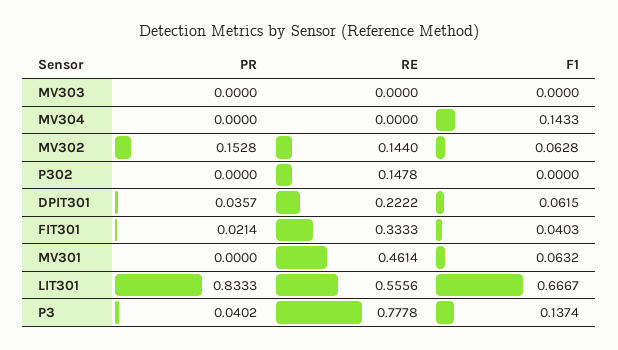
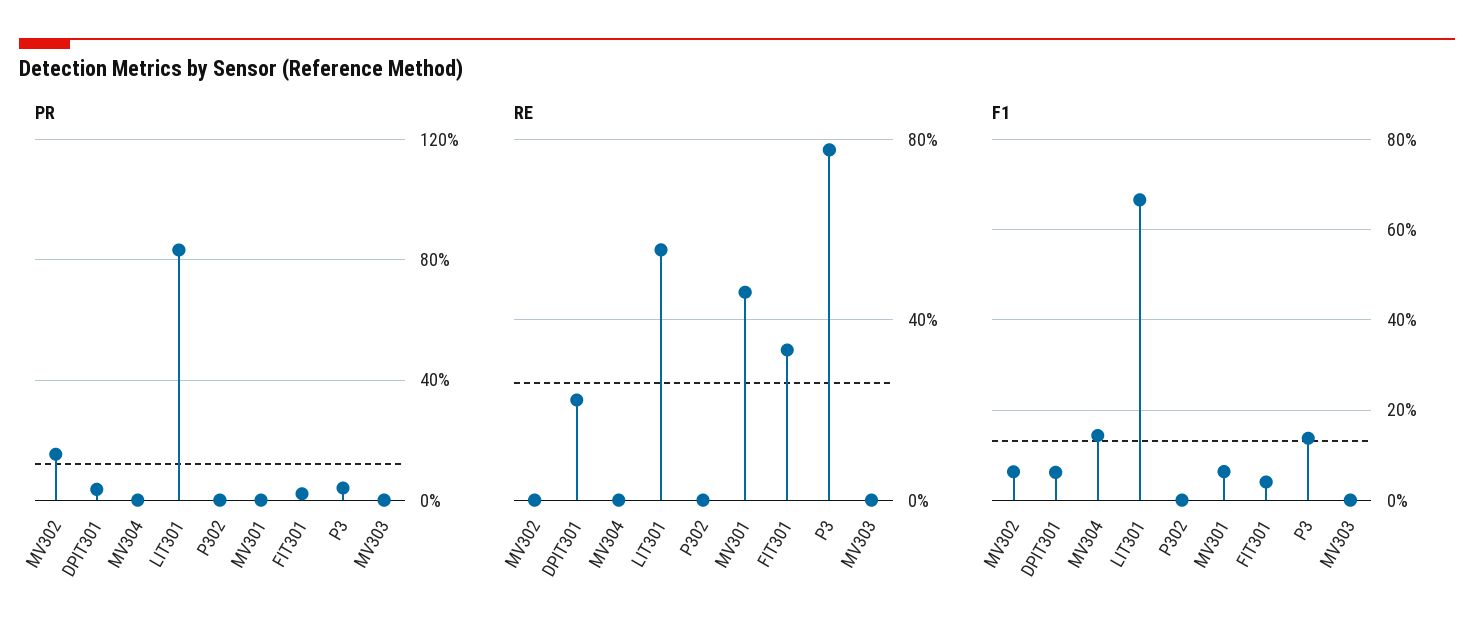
  {
    "PR": {
      "MV303": 0,
      "MV304": 0,
      "MV302": 0.1528,
      "P302": 0,
      "DPIT301": 0.0357,
      "FIT301": 0.0214,
      "MV301": 0,
      "LIT301": 0.8333,
      "P3": 0.0402
    },
    "RE": {
      "MV303": 0,
      "MV304": 0,
-     "MV302": 0.144,
+     "MV302": 0,
-     "P302": 0.1478,
+     "P302": 0,
      "DPIT301": 0.2222,
      "FIT301": 0.3333,
      "MV301": 0.4614,
      "LIT301": 0.5556,
      "P3": 0.7778
    },
    "F1": {
      "MV303": 0,
      "MV304": 0.1433,
      "MV302": 0.0628,
      "P302": 0,
      "DPIT301": 0.0615,
      "FIT301": 0.0403,
      "MV301": 0.0632,
      "LIT301": 0.6667,
      "P3": 0.1374
    }
  }

